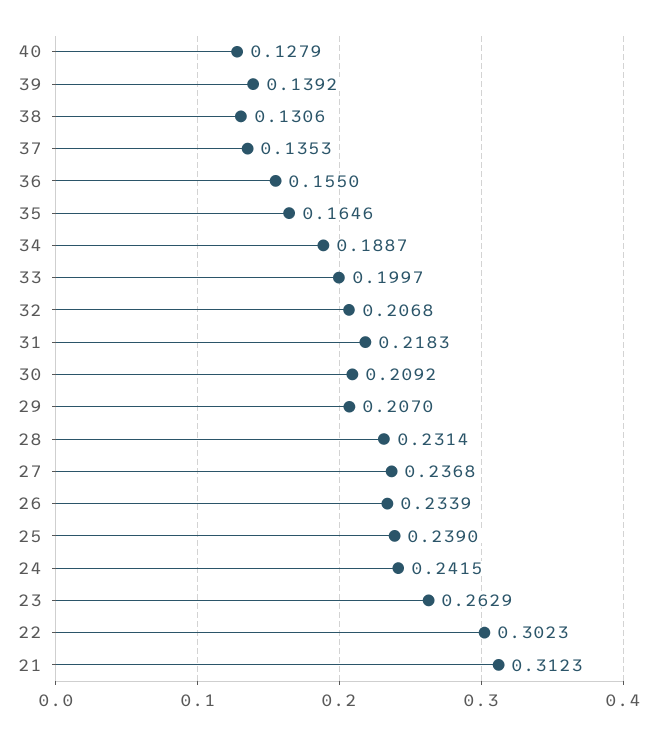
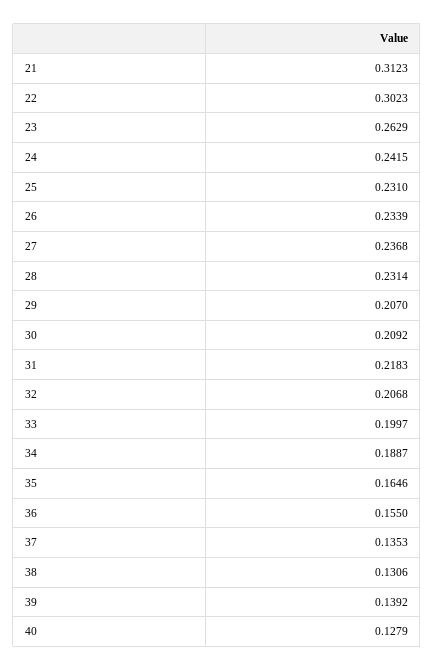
  {
    "40": 0.1279,
    "39": 0.1392,
    "38": 0.1306,
    "37": 0.1353,
    "36": 0.155,
    "35": 0.1646,
    "34": 0.1887,
    "33": 0.1997,
    "32": 0.2068,
    "31": 0.2183,
    "30": 0.2092,
    "29": 0.207,
    "28": 0.2314,
    "27": 0.2368,
    "26": 0.2339,
-   "25": 0.239,
+   "25": 0.231,
    "24": 0.2415,
    "23": 0.2629,
    "22": 0.3023,
    "21": 0.3123
  }

